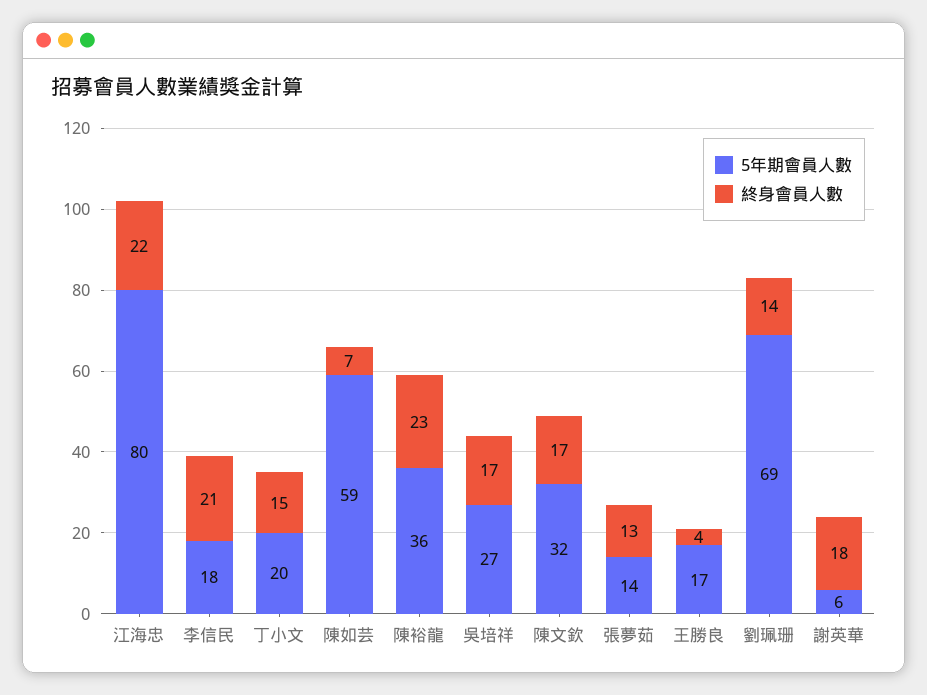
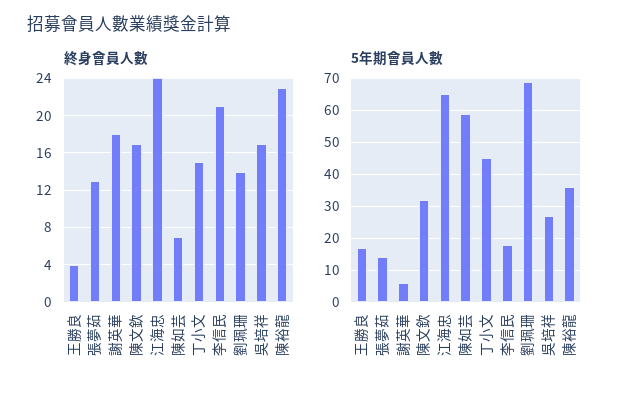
  {
    "5年期會員人數": {
-     "江海忠": 80,
+     "江海忠": 65,
      "李信民": 18,
-     "丁小文": 20,
+     "丁小文": 45,
      "陳如芸": 59,
      "陳裕龍": 36,
      "吳培祥": 27,
      "陳文欽": 32,
      "張夢茹": 14,
      "王勝良": 17,
      "劉珮珊": 69,
      "謝英華": 6
    },
    "終身會員人數": {
-     "江海忠": 22,
+     "江海忠": 24,
      "李信民": 21,
      "丁小文": 15,
      "陳如芸": 7,
      "陳裕龍": 23,
      "吳培祥": 17,
      "陳文欽": 17,
      "張夢茹": 13,
      "王勝良": 4,
      "劉珮珊": 14,
      "謝英華": 18
    }
  }

